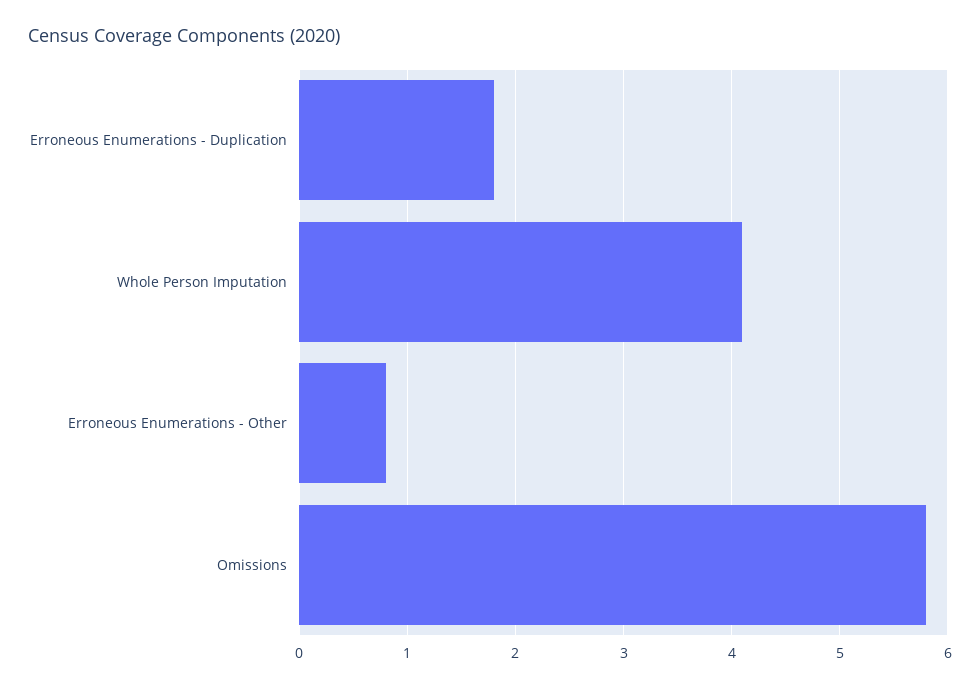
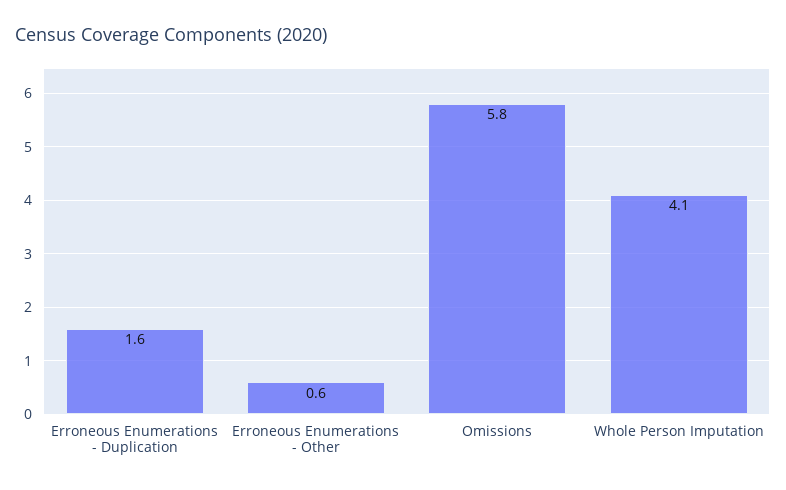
  {
-   "Erroneous Enumerations - Duplication": 1.8,
+   "Erroneous Enumerations - Duplication": 1.6,
    "Whole Person Imputation": 4.1,
-   "Erroneous Enumerations - Other": 0.8,
+   "Erroneous Enumerations - Other": 0.6,
    "Omissions": 5.8
  }

